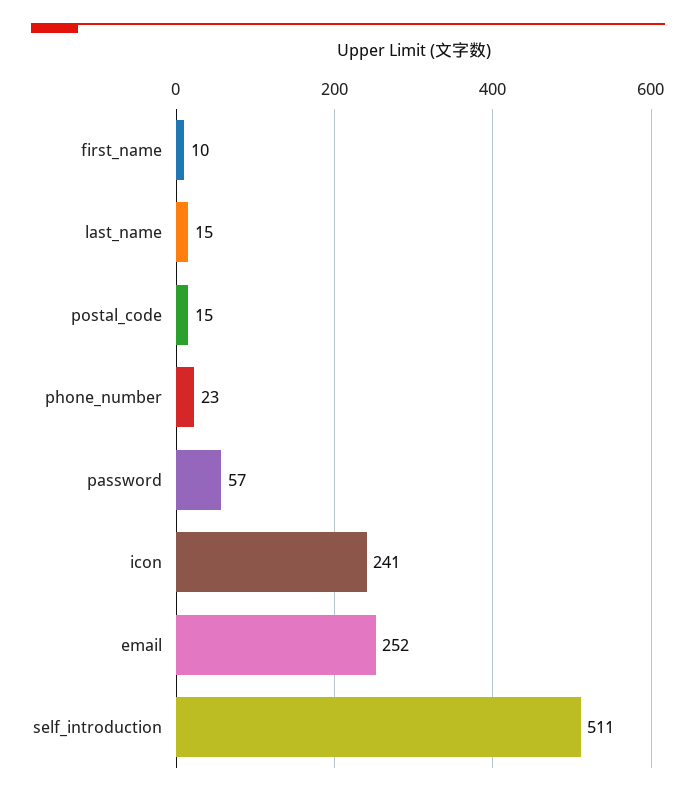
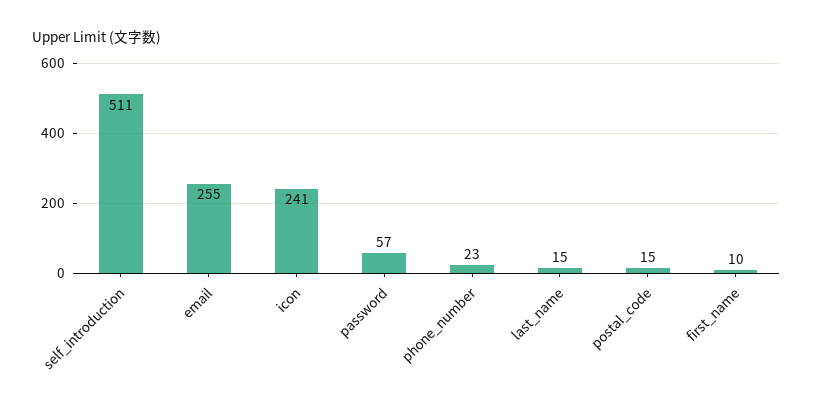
  {
    "first_name": 10,
    "last_name": 15,
    "postal_code": 15,
    "phone_number": 23,
    "password": 57,
    "icon": 241,
-   "email": 252,
+   "email": 255,
    "self_introduction": 511
  }

